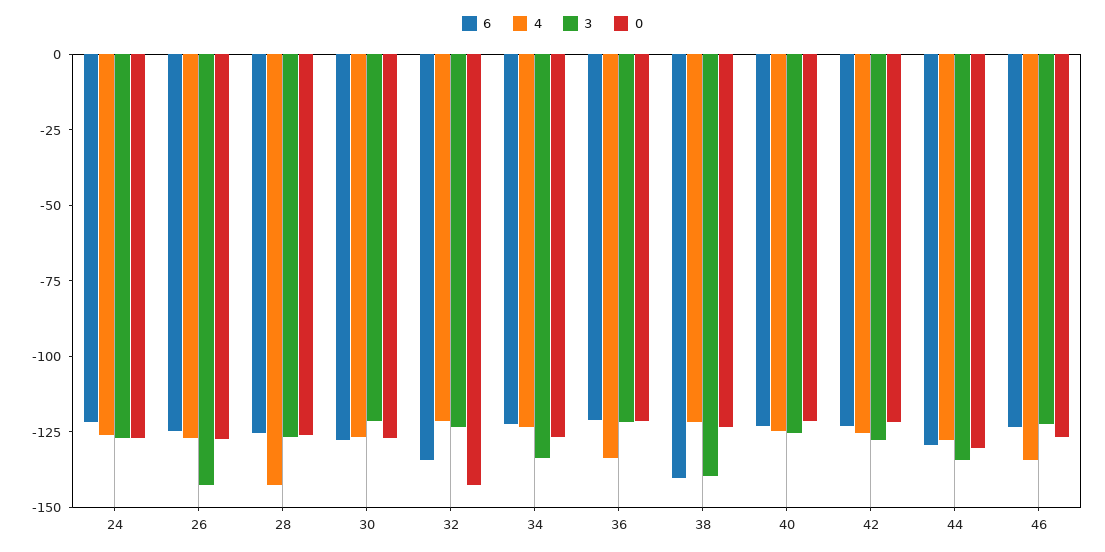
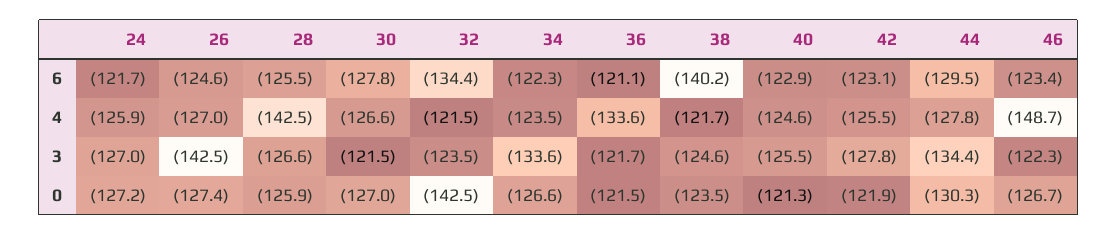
  {
    "6": {
      "24": -121.7,
      "26": -124.6,
      "28": -125.5,
      "30": -127.8,
      "32": -134.4,
      "34": -122.3,
      "36": -121.1,
      "38": -140.2,
      "40": -122.9,
      "42": -123.1,
      "44": -129.5,
      "46": -123.4
    },
    "4": {
      "24": -125.9,
      "26": -127,
      "28": -142.5,
      "30": -126.6,
      "32": -121.5,
      "34": -123.5,
      "36": -133.6,
      "38": -121.7,
      "40": -124.6,
      "42": -125.5,
      "44": -127.8,
-     "46": -135
+     "46": -148.7
    },
    "3": {
      "24": -127,
      "26": -142.5,
      "28": -126.6,
      "30": -121.5,
      "32": -123.5,
      "34": -133.6,
      "36": -121.7,
-     "38": -140,
+     "38": -124.6,
      "40": -125.5,
      "42": -127.8,
      "44": -134.4,
      "46": -122.3
    },
    "0": {
      "24": -127.2,
      "26": -127.4,
      "28": -125.9,
      "30": -127,
      "32": -142.5,
      "34": -126.6,
      "36": -121.5,
      "38": -123.5,
      "40": -121.3,
      "42": -121.9,
      "44": -130.3,
      "46": -126.7
    }
  }

